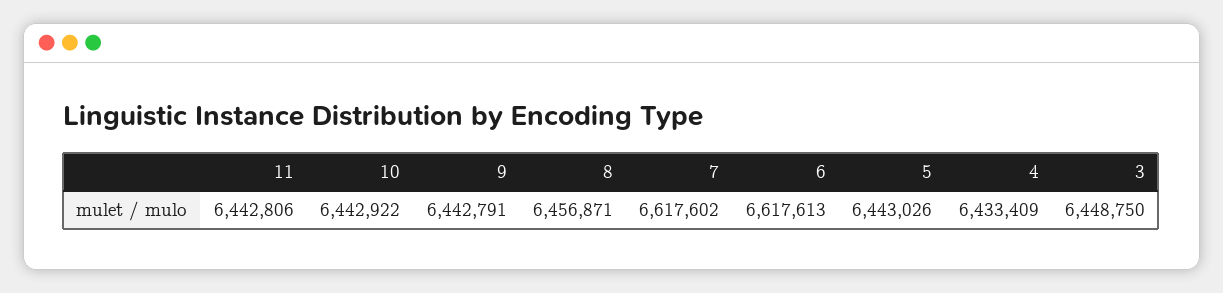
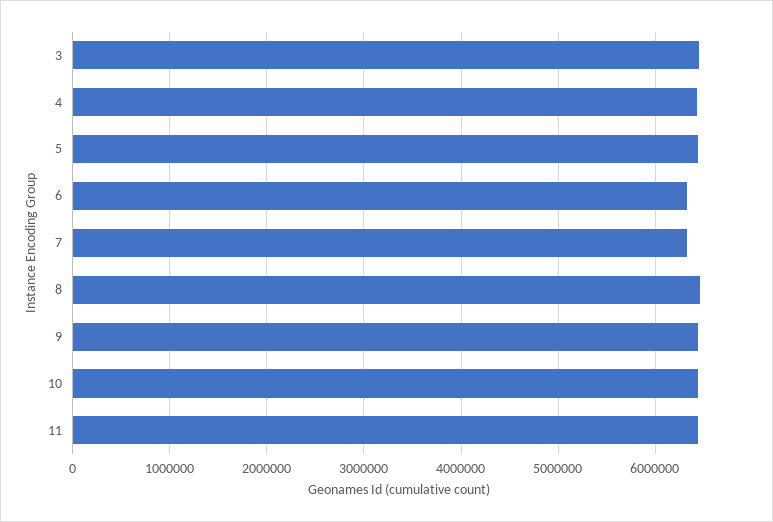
  {
    "11": 6442806,
    "10": 6442922,
    "9": 6442791,
    "8": 6456871,
-   "7": 6617602,
+   "7": 6300000,
-   "6": 6617613,
+   "6": 6300000,
    "5": 6443026,
    "4": 6433409,
    "3": 6448750
  }

